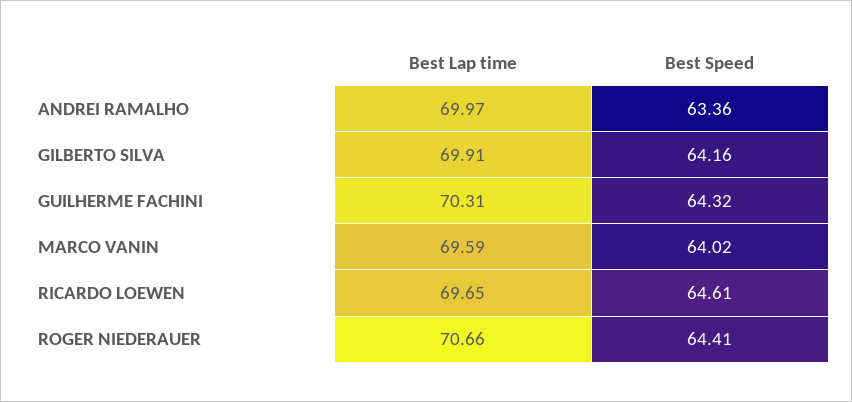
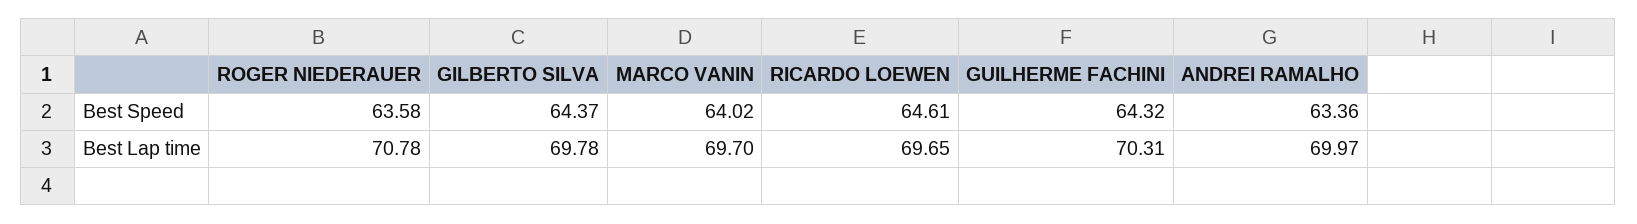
  {
    "Best Lap time": {
      "ANDREI RAMALHO": 69.97,
-     "GILBERTO SILVA": 69.91,
+     "GILBERTO SILVA": 69.78,
      "GUILHERME FACHINI": 70.31,
-     "MARCO VANIN": 69.59,
+     "MARCO VANIN": 69.7,
      "RICARDO LOEWEN": 69.65,
-     "ROGER NIEDERAUER": 70.66
+     "ROGER NIEDERAUER": 70.78
    },
    "Best Speed": {
      "ANDREI RAMALHO": 63.36,
-     "GILBERTO SILVA": 64.16,
+     "GILBERTO SILVA": 64.37,
      "GUILHERME FACHINI": 64.32,
      "MARCO VANIN": 64.02,
      "RICARDO LOEWEN": 64.61,
-     "ROGER NIEDERAUER": 64.41
+     "ROGER NIEDERAUER": 63.58
    }
  }

